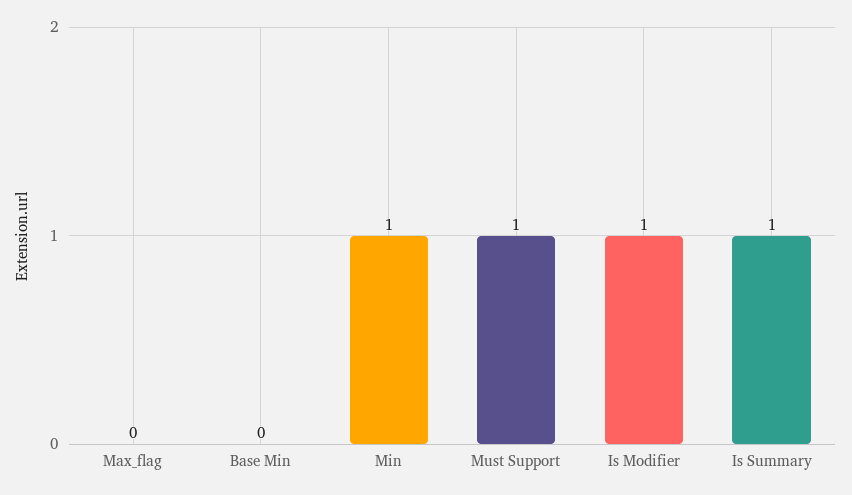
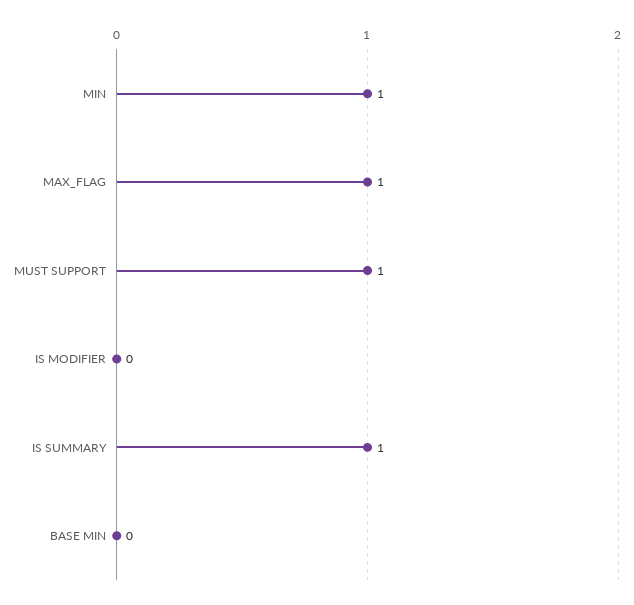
  {
-   "Max_flag": 0,
+   "Max_flag": 1,
    "Base Min": 0,
    "Min": 1,
    "Must Support": 1,
-   "Is Modifier": 1,
+   "Is Modifier": 0,
    "Is Summary": 1
  }

